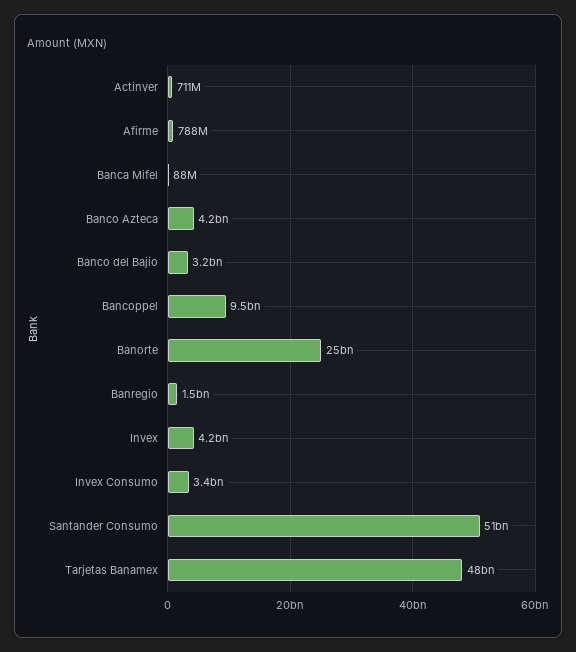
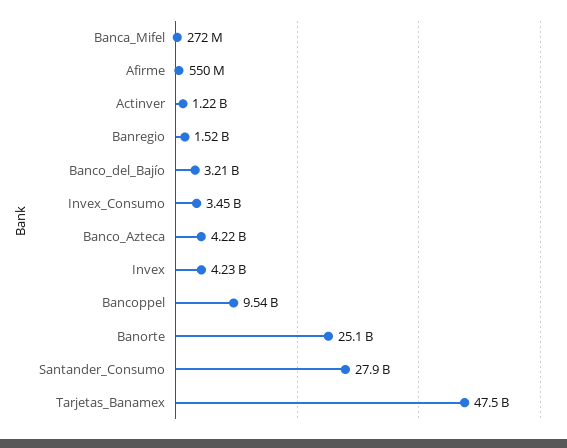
  {
-   "Actinver": 711000000,
+   "Actinver": 1220000000,
-   "Afirme": 788000000,
+   "Afirme": 550000000,
-   "Banca Mifel": 88000000,
+   "Banca Mifel": 272000000,
    "Banco Azteca": 4220000000,
    "Banco del Bajío": 3210000000,
    "Bancoppel": 9540000000,
    "Banorte": 25100000000,
    "Banregio": 1520000000,
    "Invex": 4230000000,
    "Invex Consumo": 3450000000,
-   "Santander Consumo": 51000000000,
+   "Santander Consumo": 27900000000,
    "Tarjetas Banamex": 47500000000
  }

